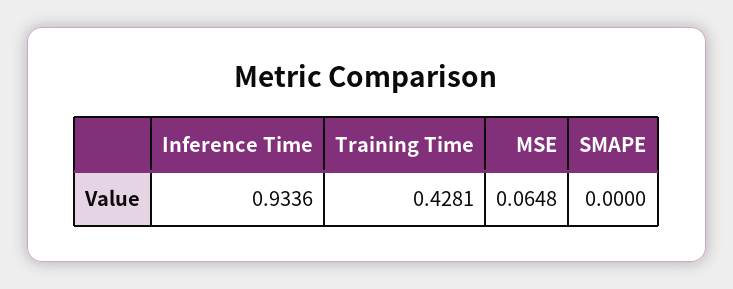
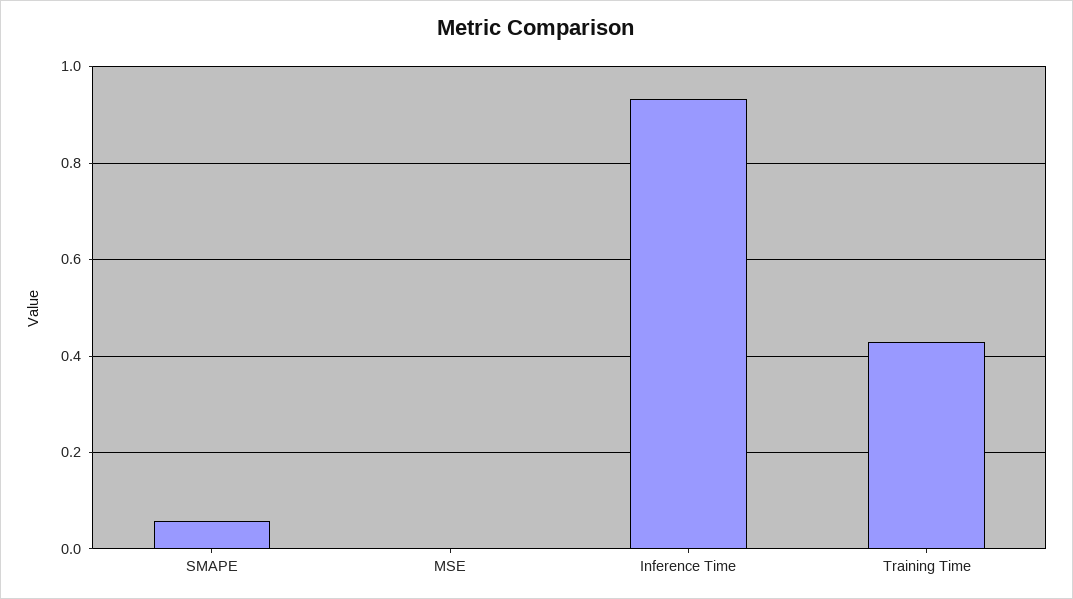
  {
    "Inference Time": 0.9336,
    "Training Time": 0.4281,
-   "MSE": 0.0648,
+   "MSE": 0,
-   "SMAPE": 0
+   "SMAPE": 0.06
  }

